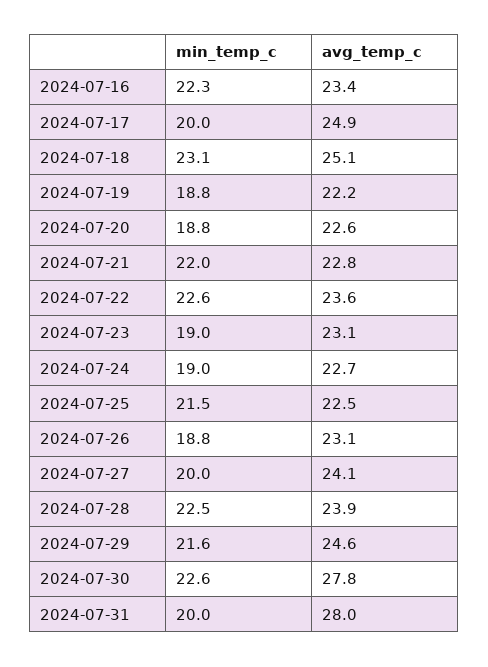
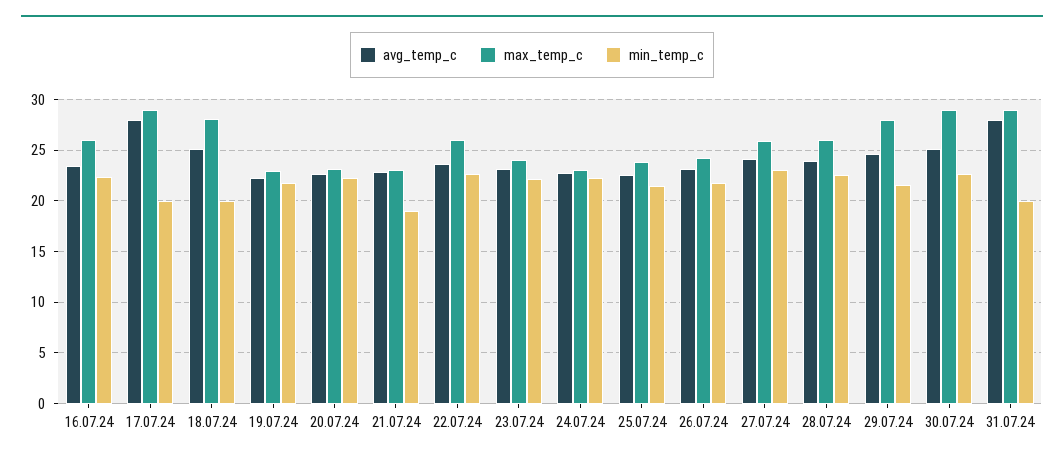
  {
    "min_temp_c": {
      "2024-07-16": 22.3,
      "2024-07-17": 20,
-     "2024-07-18": 23.1,
+     "2024-07-18": 20,
-     "2024-07-19": 18.8,
+     "2024-07-19": 22,
-     "2024-07-20": 18.8,
+     "2024-07-20": 22,
-     "2024-07-21": 22,
+     "2024-07-21": 19,
      "2024-07-22": 22.6,
-     "2024-07-23": 19,
+     "2024-07-23": 22,
-     "2024-07-24": 19,
+     "2024-07-24": 22,
      "2024-07-25": 21.5,
-     "2024-07-26": 18.8,
+     "2024-07-26": 22,
-     "2024-07-27": 20,
+     "2024-07-27": 23,
      "2024-07-28": 22.5,
      "2024-07-29": 21.6,
      "2024-07-30": 22.6,
      "2024-07-31": 20
    },
    "avg_temp_c": {
      "2024-07-16": 23.4,
-     "2024-07-17": 24.9,
+     "2024-07-17": 28,
      "2024-07-18": 25.1,
      "2024-07-19": 22.2,
      "2024-07-20": 22.6,
      "2024-07-21": 22.8,
      "2024-07-22": 23.6,
      "2024-07-23": 23.1,
      "2024-07-24": 22.7,
      "2024-07-25": 22.5,
      "2024-07-26": 23.1,
      "2024-07-27": 24.1,
      "2024-07-28": 23.9,
      "2024-07-29": 24.6,
-     "2024-07-30": 27.8,
+     "2024-07-30": 25,
      "2024-07-31": 28
-   }
+   },
+   "max_temp_c": {
+     "2024-07-16": 26,
+     "2024-07-17": 29,
+     "2024-07-18": 28,
+     "2024-07-19": 23,
+     "2024-07-20": 23,
+     "2024-07-21": 23,
+     "2024-07-22": 26,
+     "2024-07-23": 24,
+     "2024-07-24": 23,
+     "2024-07-25": 24,
+     "2024-07-26": 24,
+     "2024-07-27": 26,
+     "2024-07-28": 26,
+     "2024-07-29": 28,
+     "2024-07-30": 29,
+     "2024-07-31": 29
+   }
  }

